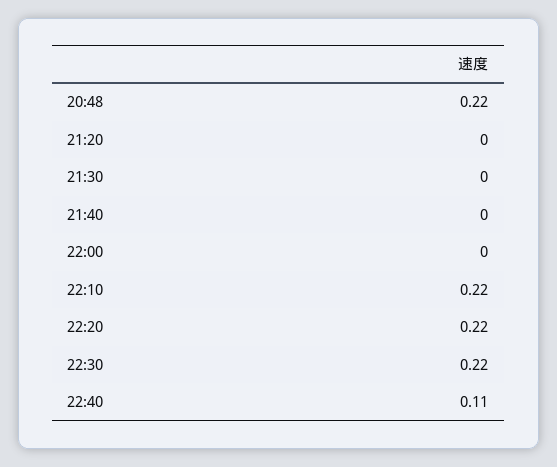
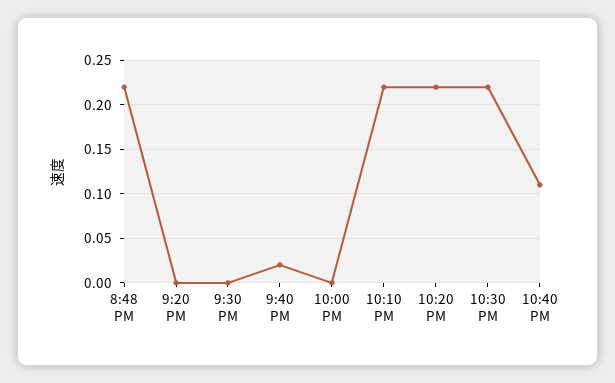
  {
    "20:48": 0.22,
    "21:20": 0,
    "21:30": 0,
-   "21:40": 0,
+   "21:40": 0.02,
    "22:00": 0,
    "22:10": 0.22,
    "22:20": 0.22,
    "22:30": 0.22,
    "22:40": 0.11
  }

